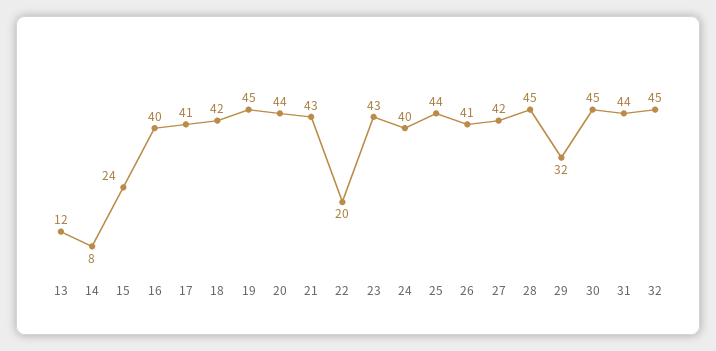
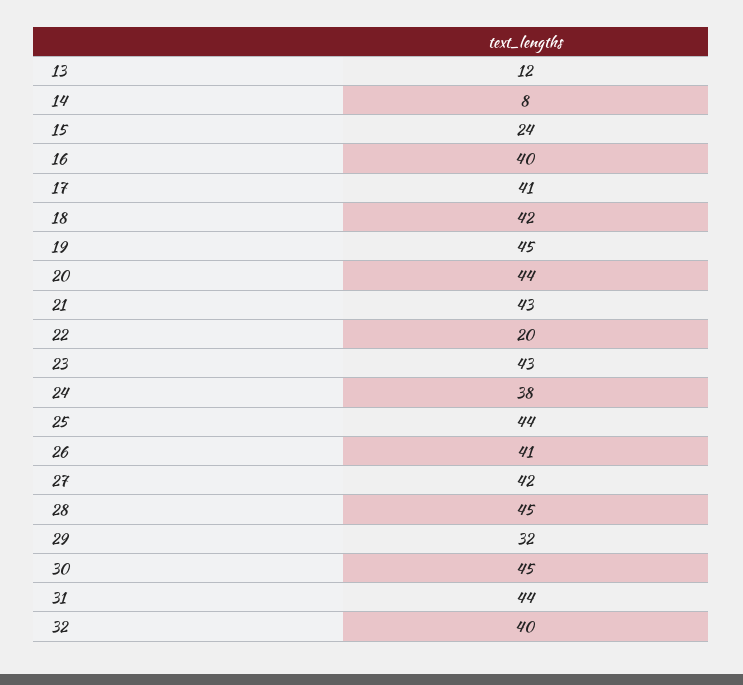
  {
    "13": 12,
    "14": 8,
    "15": 24,
    "16": 40,
    "17": 41,
    "18": 42,
    "19": 45,
    "20": 44,
    "21": 43,
    "22": 20,
    "23": 43,
-   "24": 40,
+   "24": 38,
    "25": 44,
    "26": 41,
    "27": 42,
    "28": 45,
    "29": 32,
    "30": 45,
    "31": 44,
-   "32": 45
+   "32": 40
  }

